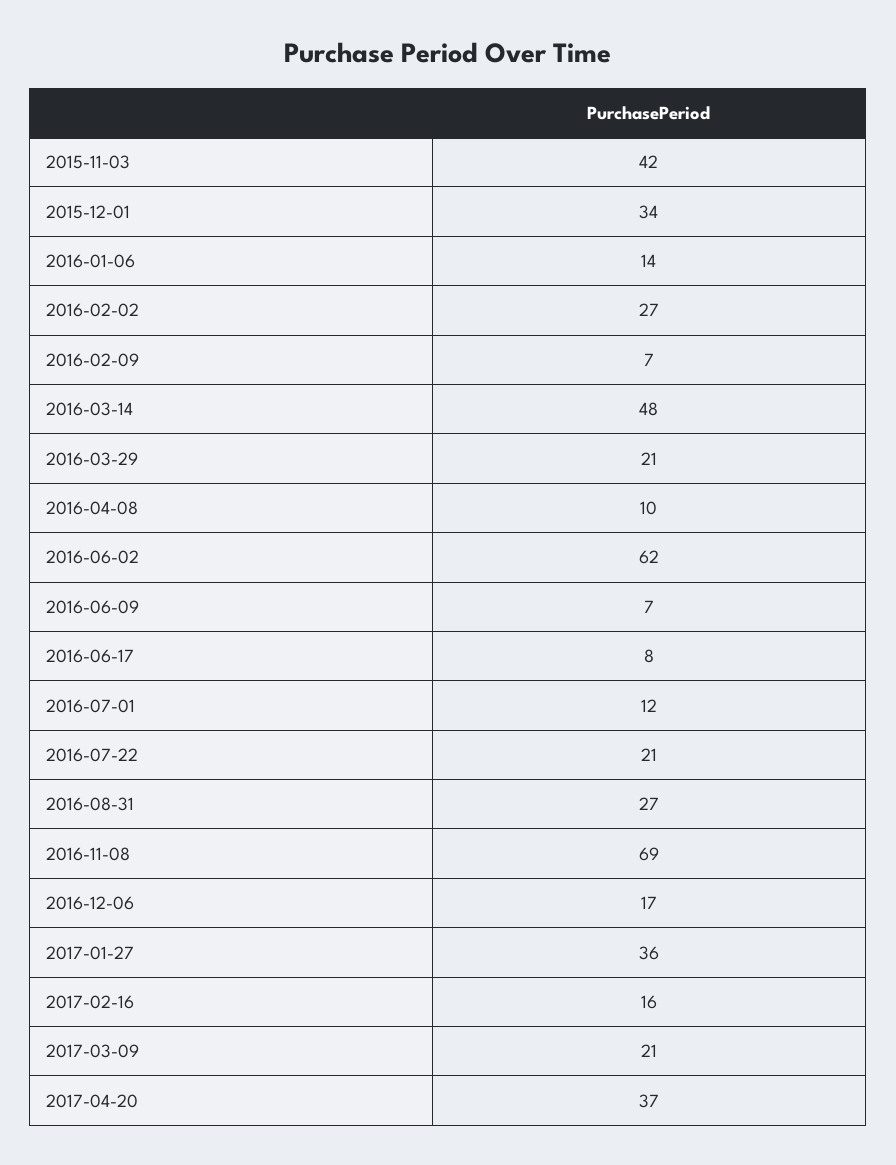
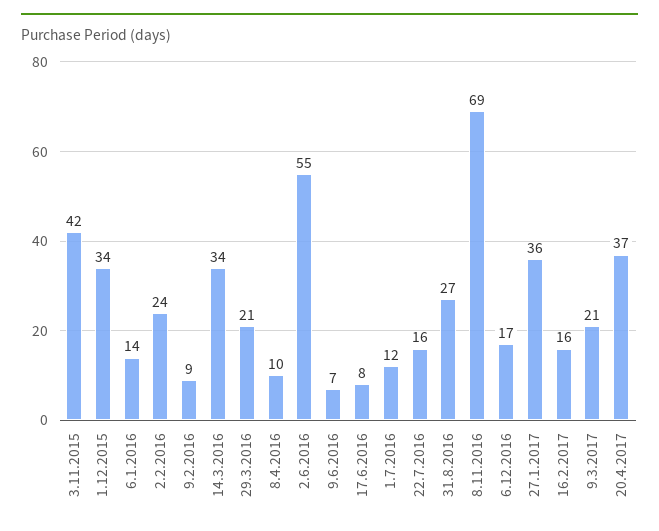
  {
    "2015-11-03": 42,
    "2015-12-01": 34,
    "2016-01-06": 14,
-   "2016-02-02": 27,
+   "2016-02-02": 24,
-   "2016-02-09": 7,
+   "2016-02-09": 9,
-   "2016-03-14": 48,
+   "2016-03-14": 34,
    "2016-03-29": 21,
    "2016-04-08": 10,
-   "2016-06-02": 62,
+   "2016-06-02": 55,
    "2016-06-09": 7,
    "2016-06-17": 8,
    "2016-07-01": 12,
-   "2016-07-22": 21,
+   "2016-07-22": 16,
    "2016-08-31": 27,
    "2016-11-08": 69,
    "2016-12-06": 17,
    "2017-01-27": 36,
    "2017-02-16": 16,
    "2017-03-09": 21,
    "2017-04-20": 37
  }

